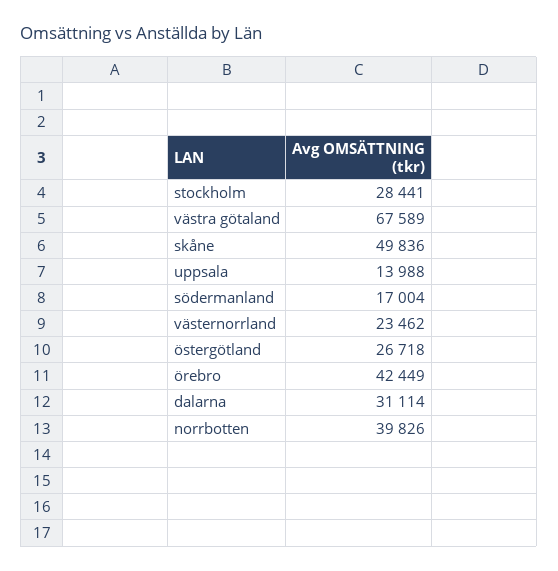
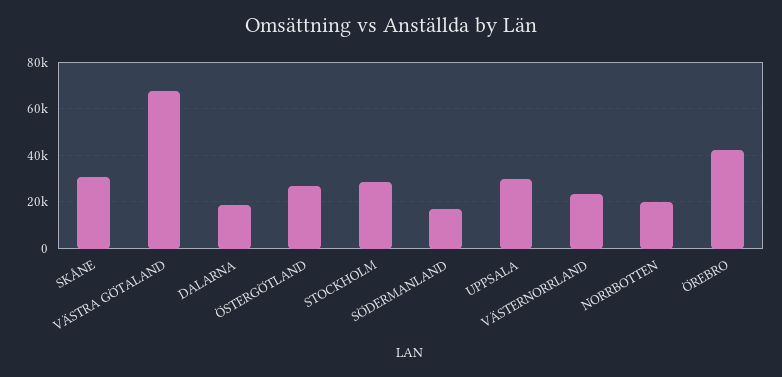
  {
    "stockholm": 28441,
    "västra götaland": 67589,
-   "skåne": 49836,
+   "skåne": 30000,
-   "uppsala": 13988,
+   "uppsala": 30000,
    "södermanland": 17004,
    "västernorrland": 23462,
    "östergötland": 26718,
    "örebro": 42449,
-   "dalarna": 31114,
+   "dalarna": 20000,
-   "norrbotten": 39826
+   "norrbotten": 20000
  }

